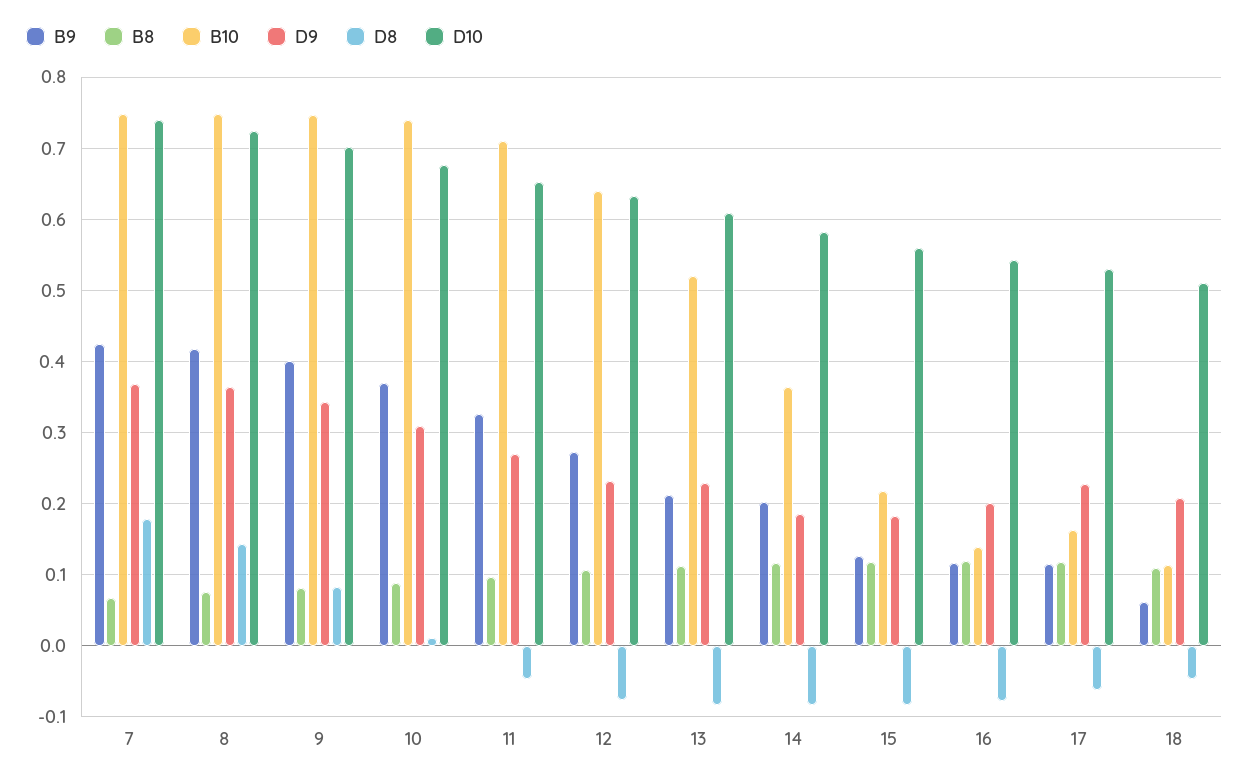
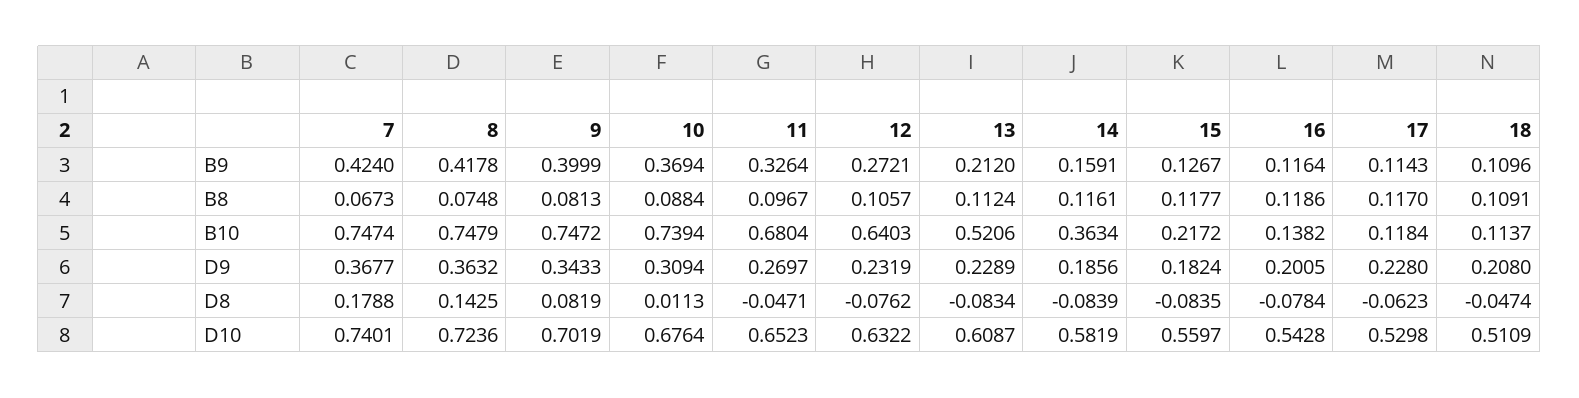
  {
    "B9": {
      "7": 0.424,
      "8": 0.4178,
      "9": 0.3999,
      "10": 0.3694,
      "11": 0.3264,
      "12": 0.2721,
      "13": 0.212,
-     "14": 0.2,
+     "14": 0.1591,
      "15": 0.1267,
      "16": 0.1164,
      "17": 0.1143,
-     "18": 0.06
+     "18": 0.1096
    },
    "B8": {
      "7": 0.0673,
      "8": 0.0748,
      "9": 0.0813,
      "10": 0.0884,
      "11": 0.0967,
      "12": 0.1057,
      "13": 0.1124,
      "14": 0.1161,
      "15": 0.1177,
      "16": 0.1186,
      "17": 0.117,
      "18": 0.1091
    },
    "B10": {
      "7": 0.7474,
      "8": 0.7479,
      "9": 0.7472,
      "10": 0.7394,
-     "11": 0.71,
+     "11": 0.6804,
      "12": 0.6403,
      "13": 0.5206,
      "14": 0.3634,
      "15": 0.2172,
      "16": 0.1382,
-     "17": 0.16,
+     "17": 0.1184,
      "18": 0.1137
    },
    "D9": {
      "7": 0.3677,
      "8": 0.3632,
      "9": 0.3433,
      "10": 0.3094,
      "11": 0.2697,
      "12": 0.2319,
      "13": 0.2289,
      "14": 0.1856,
      "15": 0.1824,
      "16": 0.2005,
      "17": 0.228,
      "18": 0.208
    },
    "D8": {
      "7": 0.1788,
      "8": 0.1425,
      "9": 0.0819,
      "10": 0.0113,
      "11": -0.0471,
      "12": -0.0762,
      "13": -0.0834,
      "14": -0.0839,
      "15": -0.0835,
      "16": -0.0784,
      "17": -0.0623,
      "18": -0.0474
    },
    "D10": {
      "7": 0.7401,
      "8": 0.7236,
      "9": 0.7019,
      "10": 0.6764,
      "11": 0.6523,
      "12": 0.6322,
      "13": 0.6087,
      "14": 0.5819,
      "15": 0.5597,
      "16": 0.5428,
      "17": 0.5298,
      "18": 0.5109
    }
  }

